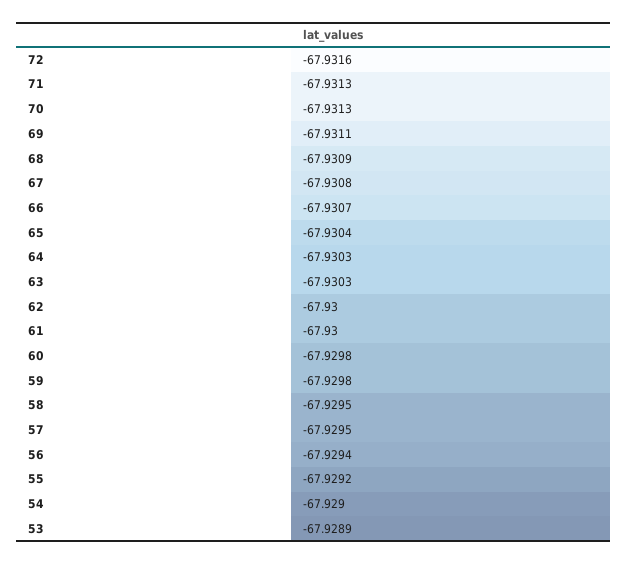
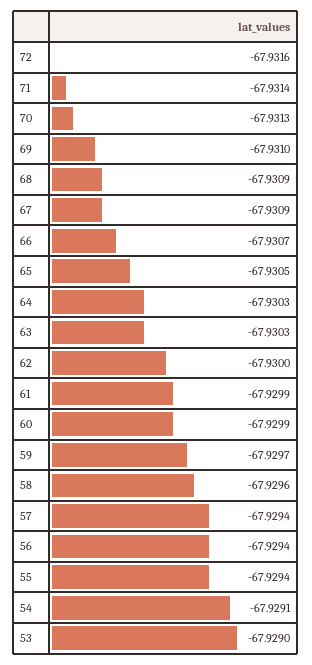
  {
    "72": -67.9316,
-   "71": -67.9313,
+   "71": -67.9314,
    "70": -67.9313,
-   "69": -67.9311,
+   "69": -67.931,
    "68": -67.9309,
-   "67": -67.9308,
+   "67": -67.9309,
    "66": -67.9307,
-   "65": -67.9304,
+   "65": -67.9305,
    "64": -67.9303,
    "63": -67.9303,
    "62": -67.93,
-   "61": -67.93,
+   "61": -67.9299,
-   "60": -67.9298,
+   "60": -67.9299,
-   "59": -67.9298,
+   "59": -67.9297,
-   "58": -67.9295,
+   "58": -67.9296,
-   "57": -67.9295,
+   "57": -67.9294,
    "56": -67.9294,
-   "55": -67.9292,
+   "55": -67.9294,
-   "54": -67.929,
+   "54": -67.9291,
-   "53": -67.9289
+   "53": -67.929
  }

